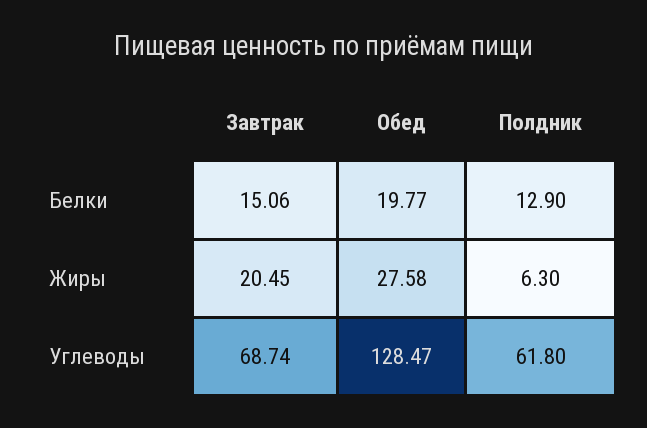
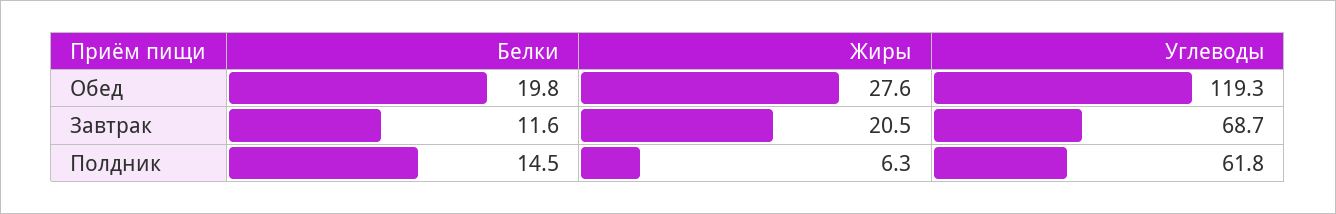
  {
    "Завтрак": {
-     "Белки": 15.06,
+     "Белки": 11.6,
      "Жиры": 20.45,
      "Углеводы": 68.74
    },
    "Обед": {
      "Белки": 19.77,
      "Жиры": 27.58,
-     "Углеводы": 128.47
+     "Углеводы": 119.3
    },
    "Полдник": {
-     "Белки": 12.9,
+     "Белки": 14.5,
      "Жиры": 6.3,
      "Углеводы": 61.8
    }
  }

